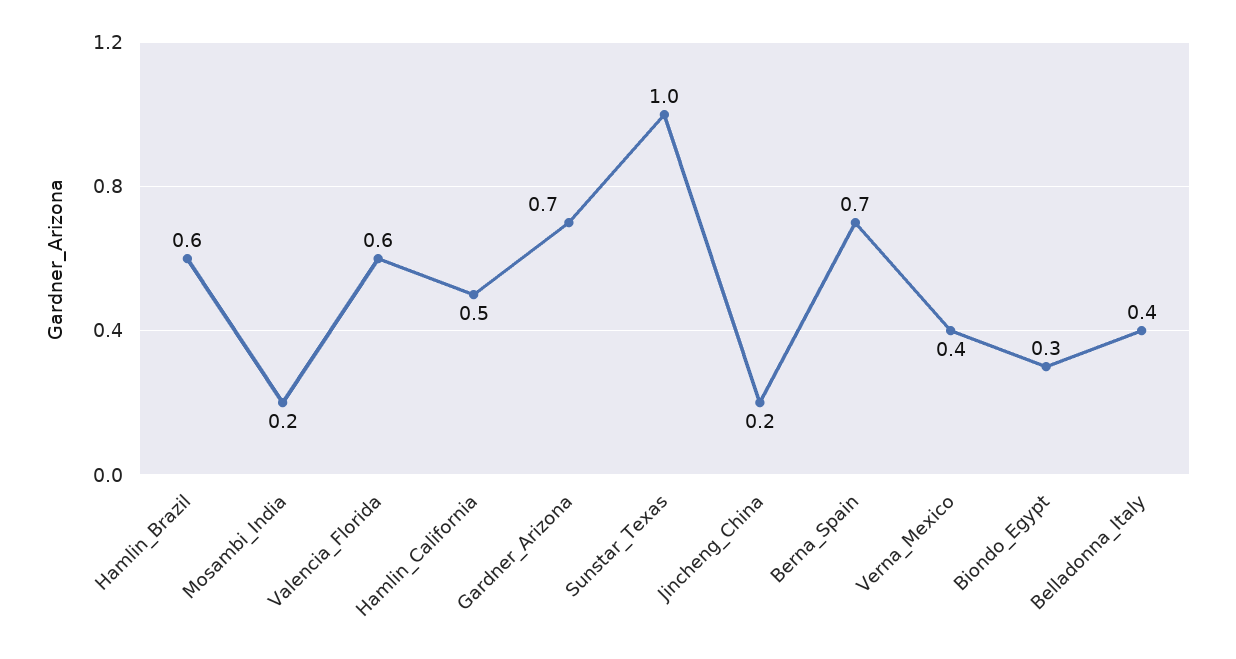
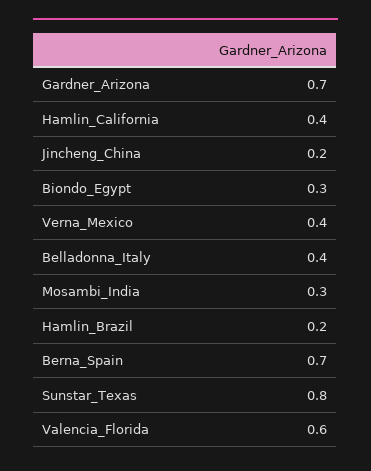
  {
-   "Hamlin_Brazil": 0.6,
+   "Hamlin_Brazil": 0.2,
-   "Mosambi_India": 0.2,
+   "Mosambi_India": 0.3,
    "Valencia_Florida": 0.6,
-   "Hamlin_California": 0.5,
+   "Hamlin_California": 0.4,
    "Gardner_Arizona": 0.7,
-   "Sunstar_Texas": 1,
+   "Sunstar_Texas": 0.8,
    "Jincheng_China": 0.2,
    "Berna_Spain": 0.7,
    "Verna_Mexico": 0.4,
    "Biondo_Egypt": 0.3,
    "Belladonna_Italy": 0.4
  }

